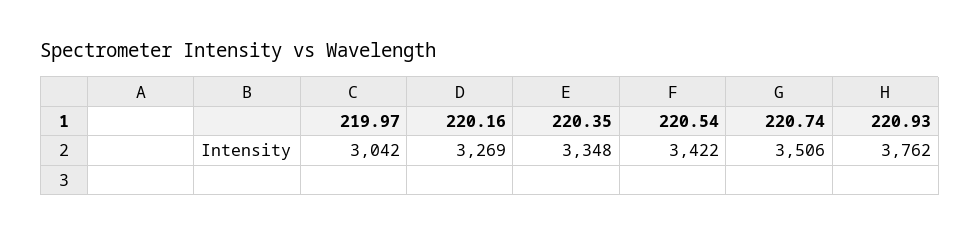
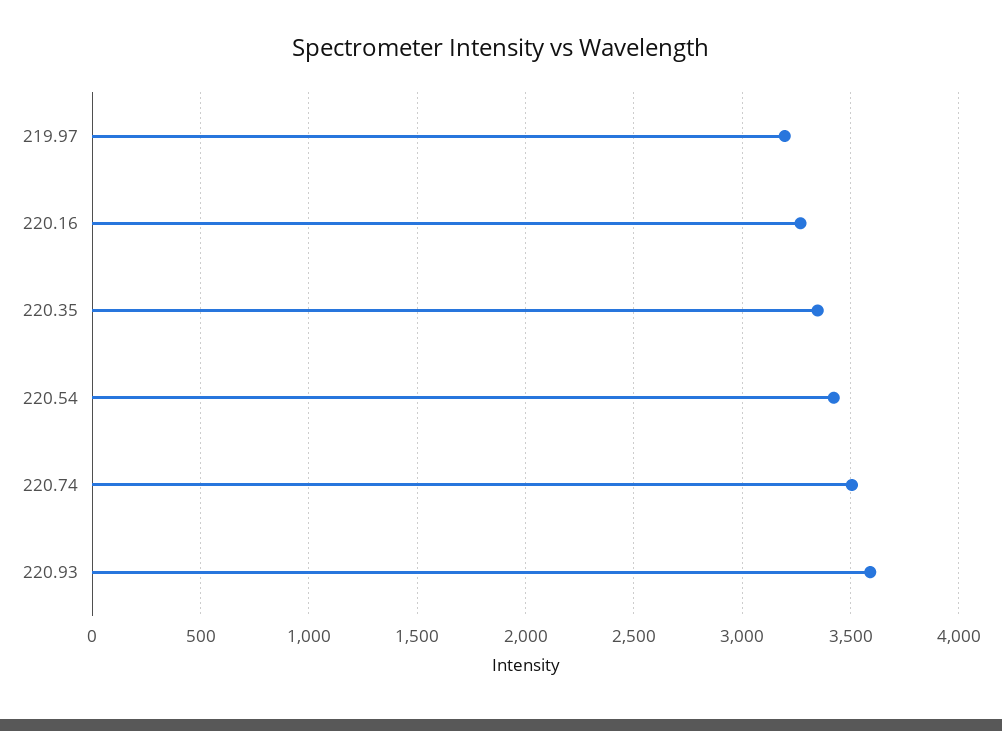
  {
-   "219.97": 3042,
+   "219.97": 3200,
    "220.16": 3269,
    "220.35": 3348,
    "220.54": 3422,
    "220.74": 3506,
-   "220.93": 3762
+   "220.93": 3600
  }

